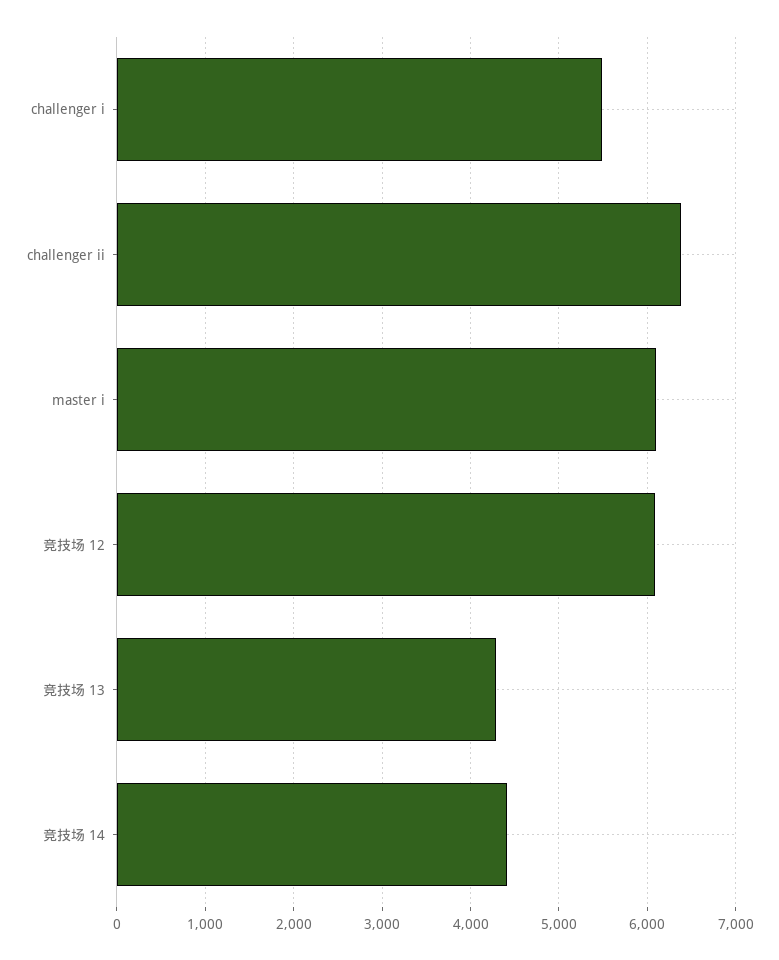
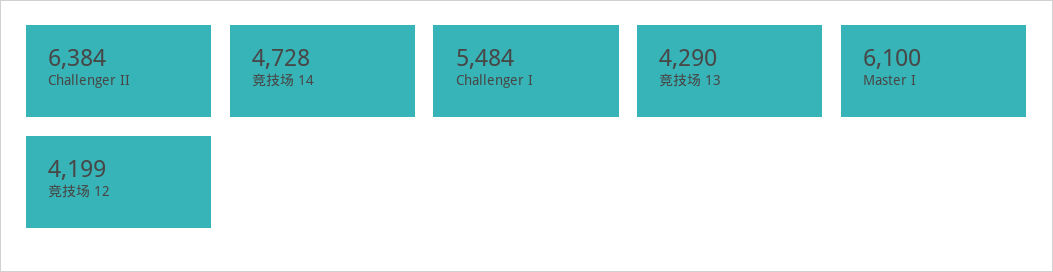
  {
    "challenger i": 5484,
    "challenger ii": 6384,
    "master i": 6100,
-   "竞技场 12": 6100,
+   "竞技场 12": 4199,
    "竞技场 13": 4290,
-   "竞技场 14": 4400
+   "竞技场 14": 4728
  }

